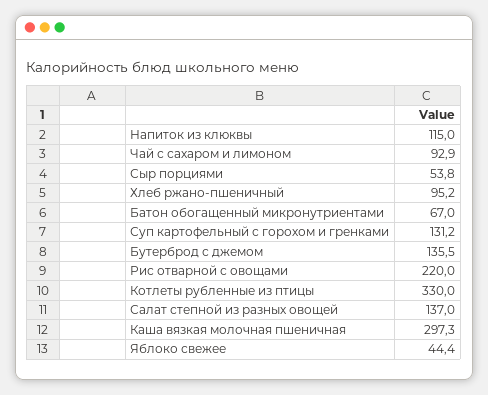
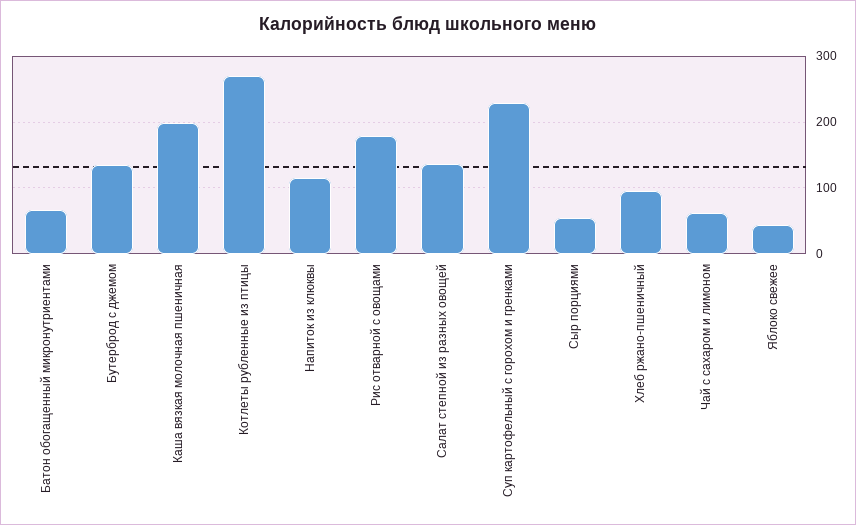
  {
    "Напиток из клюквы": 115,
-   "Чай с сахаром и лимоном": 92.9,
+   "Чай с сахаром и лимоном": 60,
    "Сыр порциями": 53.8,
    "Хлеб ржано-пшеничный": 95.2,
    "Батон обогащенный микронутриентами": 67,
-   "Суп картофельный с горохом и гренками": 131.2,
+   "Суп картофельный с горохом и гренками": 230,
    "Бутерброд с джемом": 135.5,
-   "Рис отварной с овощами": 220,
+   "Рис отварной с овощами": 180,
-   "Котлеты рубленные из птицы": 330,
+   "Котлеты рубленные из птицы": 270,
    "Салат степной из разных овощей": 137,
-   "Каша вязкая молочная пшеничная": 297.3,
+   "Каша вязкая молочная пшеничная": 200,
    "Яблоко свежее": 44.4
  }

